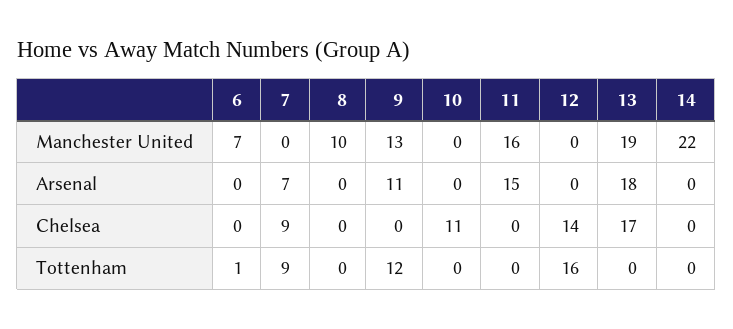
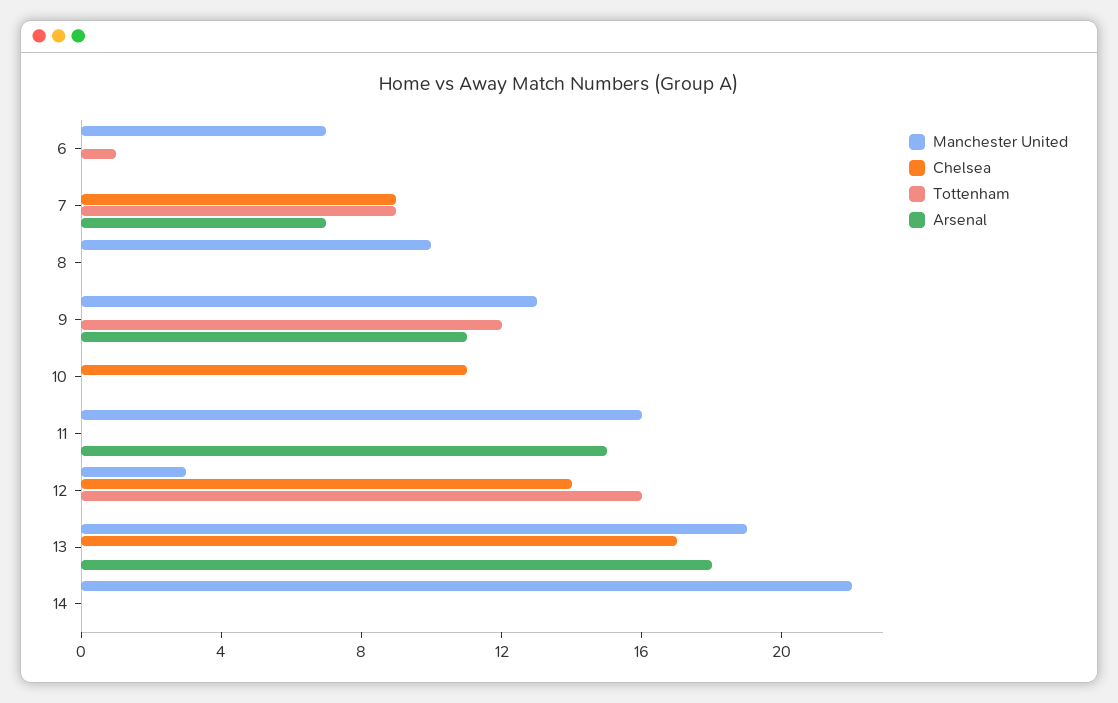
  {
    "Manchester United": {
      "6": 7,
      "7": 0,
      "8": 10,
      "9": 13,
      "10": 0,
      "11": 16,
-     "12": 0,
+     "12": 3,
      "13": 19,
      "14": 22
    },
    "Arsenal": {
      "6": 0,
      "7": 7,
      "8": 0,
      "9": 11,
      "10": 0,
      "11": 15,
      "12": 0,
      "13": 18,
      "14": 0
    },
    "Chelsea": {
      "6": 0,
      "7": 9,
      "8": 0,
      "9": 0,
      "10": 11,
      "11": 0,
      "12": 14,
      "13": 17,
      "14": 0
    },
    "Tottenham": {
      "6": 1,
      "7": 9,
      "8": 0,
      "9": 12,
      "10": 0,
      "11": 0,
      "12": 16,
      "13": 0,
      "14": 0
    }
  }

